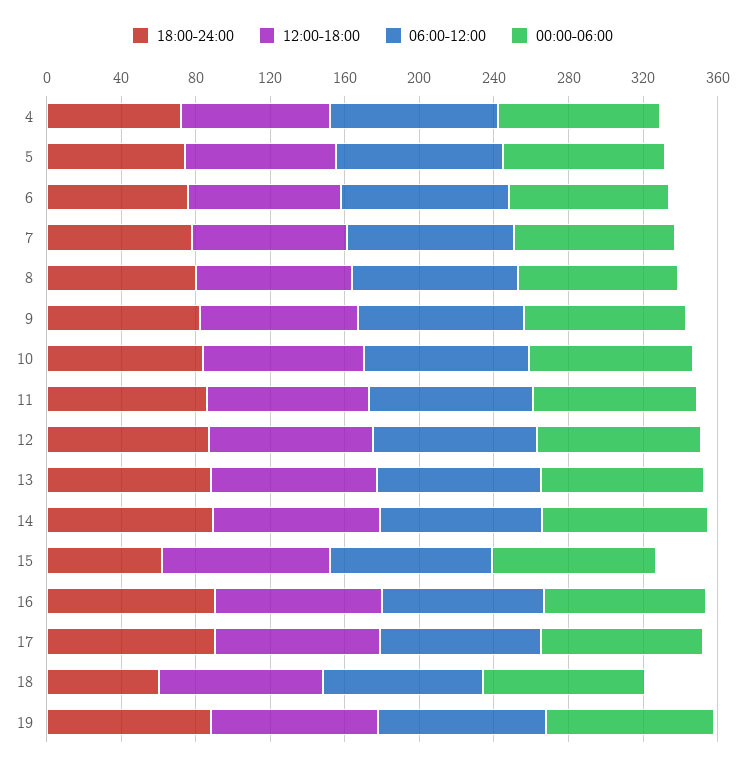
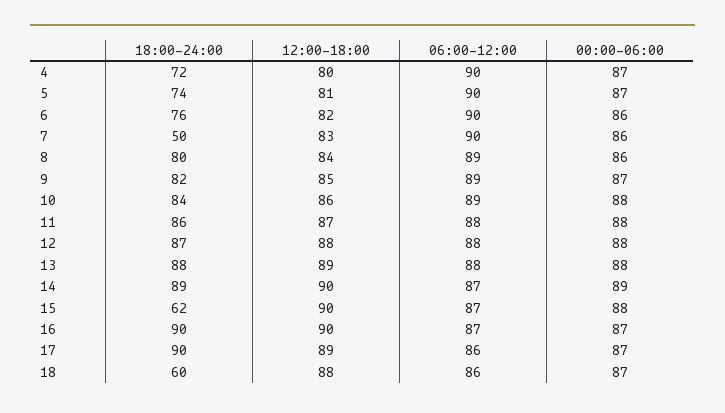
  {
    "18:00-24:00": {
      "4": 72,
      "5": 74,
      "6": 76,
-     "7": 80,
+     "7": 50,
      "8": 80,
      "9": 82,
      "10": 84,
      "11": 86,
      "12": 87,
      "13": 88,
      "14": 89,
      "15": 62,
      "16": 90,
      "17": 90,
-     "18": 60,
+     "18": 60
-     "19": 90
    },
    "12:00-18:00": {
      "4": 80,
      "5": 81,
      "6": 82,
      "7": 83,
      "8": 84,
      "9": 85,
      "10": 86,
      "11": 87,
      "12": 88,
      "13": 89,
      "14": 90,
      "15": 90,
      "16": 90,
      "17": 89,
-     "18": 88,
+     "18": 88
-     "19": 90
    },
    "06:00-12:00": {
      "4": 90,
      "5": 90,
      "6": 90,
      "7": 90,
      "8": 89,
      "9": 89,
      "10": 89,
      "11": 88,
      "12": 88,
      "13": 88,
      "14": 87,
      "15": 87,
      "16": 87,
      "17": 86,
-     "18": 86,
+     "18": 86
-     "19": 90
    },
    "00:00-06:00": {
      "4": 87,
      "5": 87,
      "6": 86,
      "7": 86,
      "8": 86,
      "9": 87,
      "10": 88,
      "11": 88,
      "12": 88,
      "13": 88,
      "14": 89,
      "15": 88,
      "16": 87,
      "17": 87,
-     "18": 87,
+     "18": 87
-     "19": 90
    }
  }

